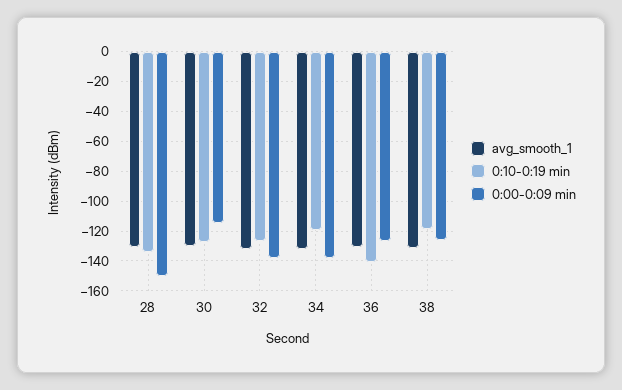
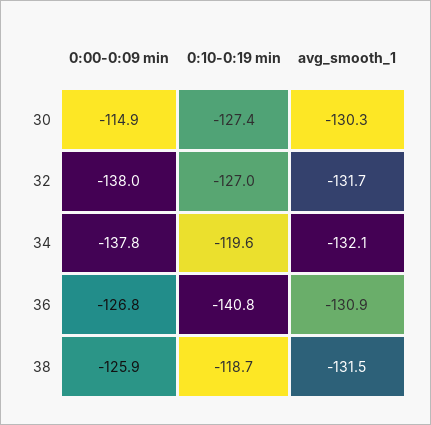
  {
    "avg_smooth_1": {
-     "28": -130,
      "30": -130.3,
      "32": -131.7,
      "34": -132.1,
      "36": -130.9,
      "38": -131.5
    },
    "0:10-0:19 min": {
-     "28": -135,
      "30": -127.4,
      "32": -127,
      "34": -119.6,
      "36": -140.8,
      "38": -118.7
    },
    "0:00-0:09 min": {
-     "28": -150,
      "30": -114.9,
      "32": -138,
      "34": -137.8,
      "36": -126.8,
      "38": -125.9
    }
  }

